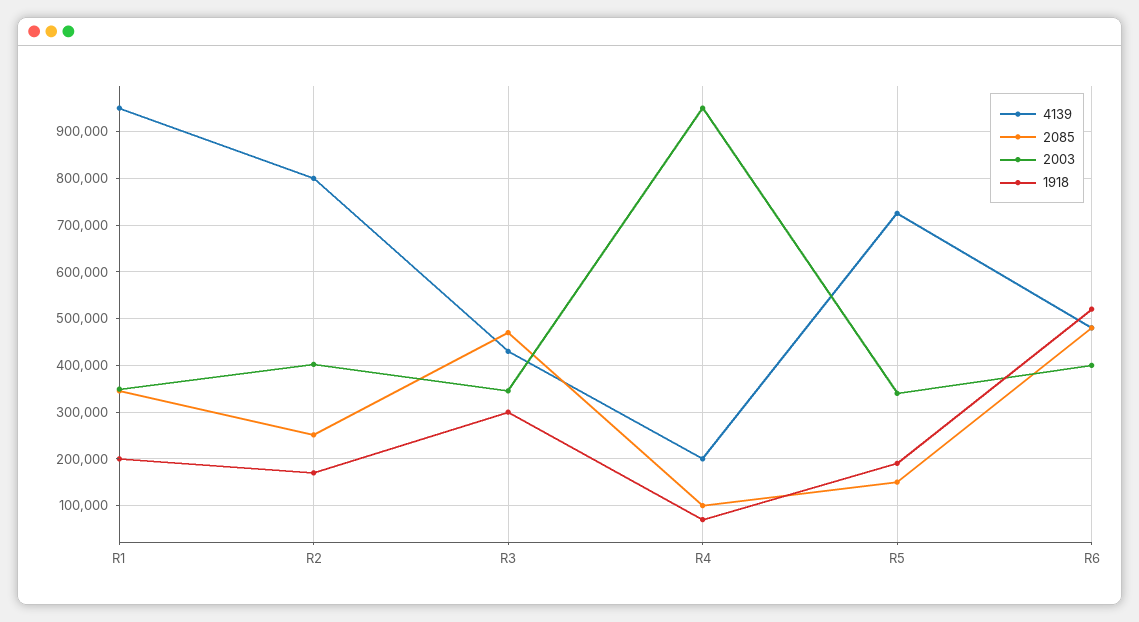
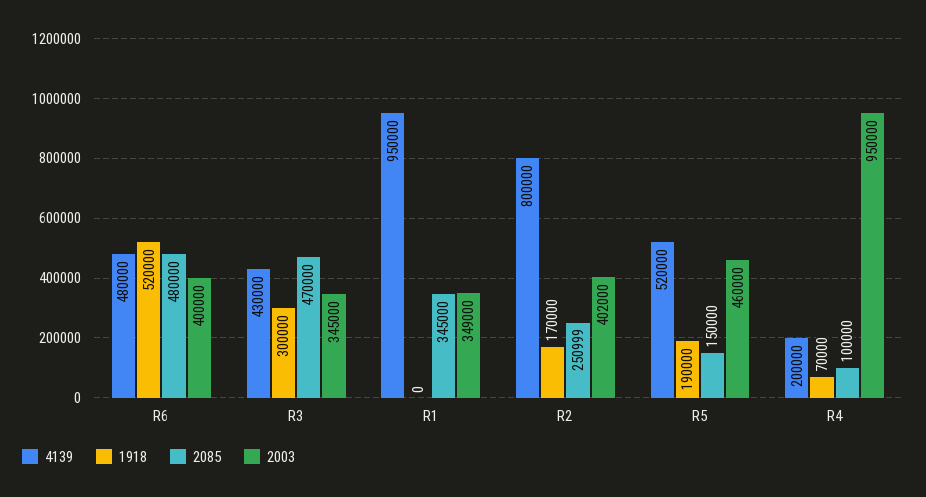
  {
    "4139": {
      "R1": 950000,
      "R2": 800000,
      "R3": 430000,
      "R4": 200000,
-     "R5": 720000,
+     "R5": 520000,
      "R6": 480000
    },
    "2085": {
      "R1": 345000,
      "R2": 250999,
      "R3": 470000,
      "R4": 100000,
      "R5": 150000,
      "R6": 480000
    },
    "2003": {
      "R1": 349000,
      "R2": 402000,
      "R3": 345000,
      "R4": 950000,
-     "R5": 340000,
+     "R5": 460000,
      "R6": 400000
    },
    "1918": {
-     "R1": 200000,
+     "R1": 0,
      "R2": 170000,
      "R3": 300000,
      "R4": 70000,
      "R5": 190000,
      "R6": 520000
    }
  }

